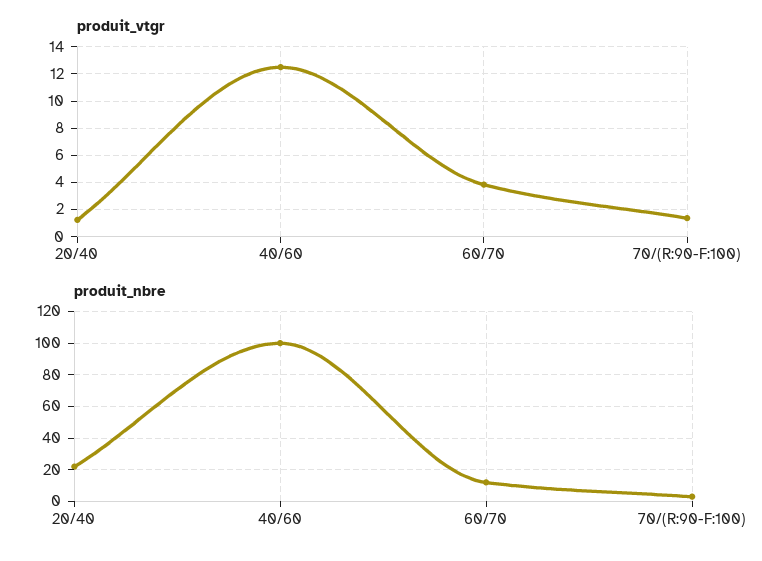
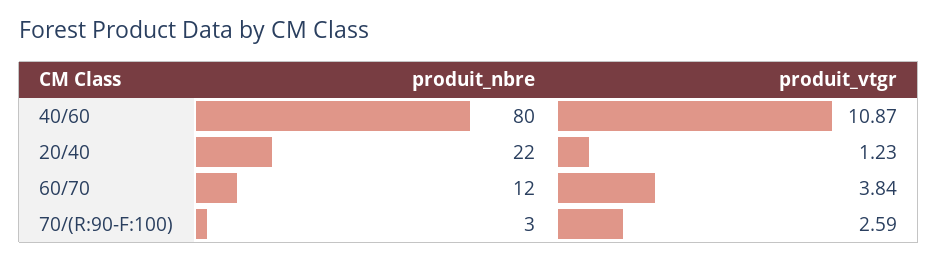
  {
    "produit_vtgr": {
      "20/40": 1.23,
-     "40/60": 12.5,
+     "40/60": 10.87,
      "60/70": 3.84,
-     "70/(R:90-F:100)": 1.5
+     "70/(R:90-F:100)": 2.59
    },
    "produit_nbre": {
      "20/40": 22,
-     "40/60": 100,
+     "40/60": 80,
      "60/70": 12,
      "70/(R:90-F:100)": 3
    }
  }

